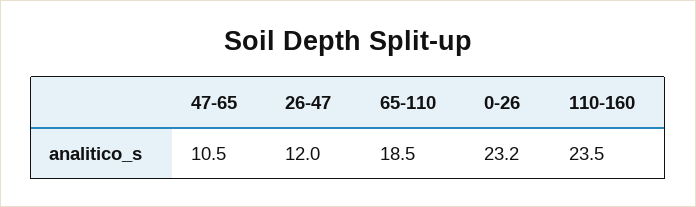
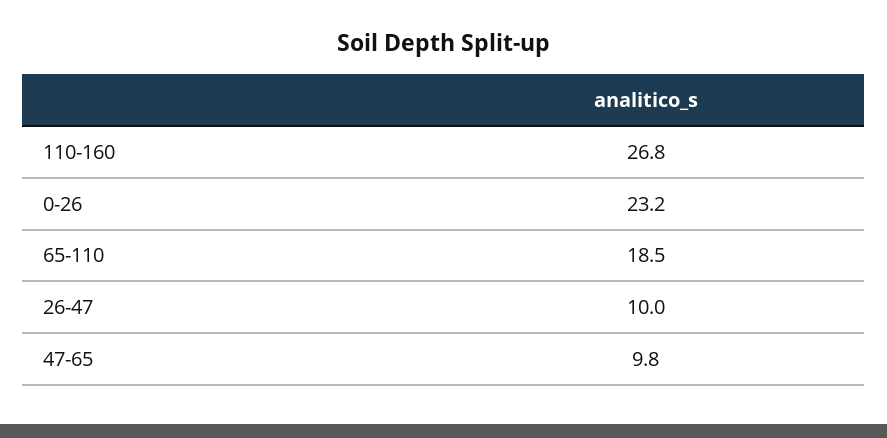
  {
-   "47-65": 10.5,
+   "47-65": 9.8,
-   "26-47": 12,
+   "26-47": 10,
    "65-110": 18.5,
    "0-26": 23.2,
-   "110-160": 23.5
+   "110-160": 26.8
  }

